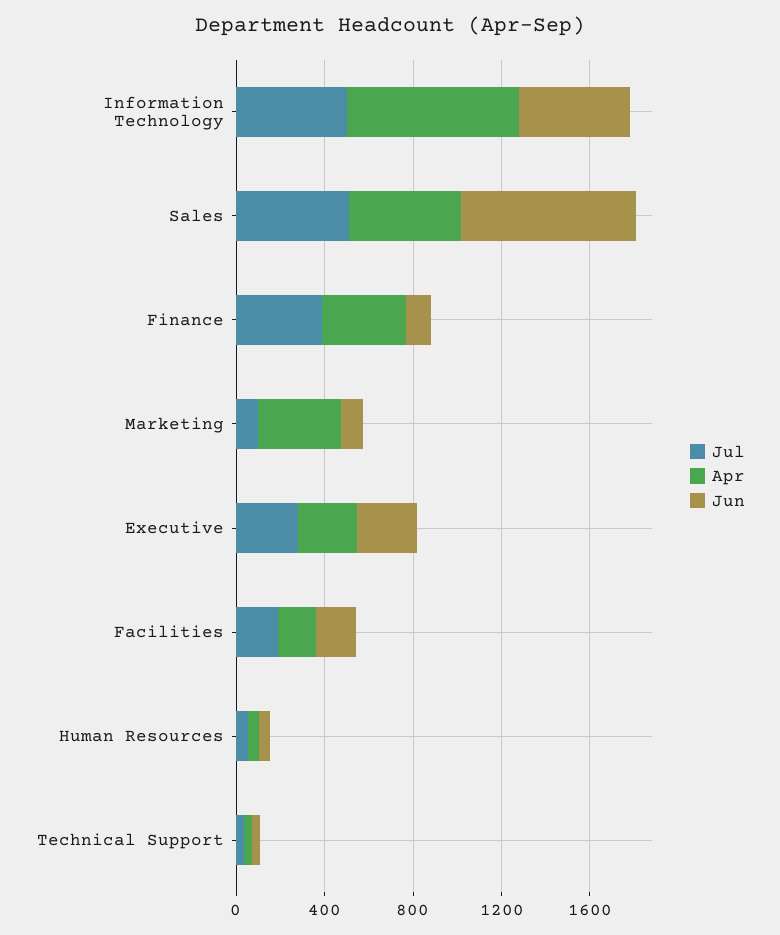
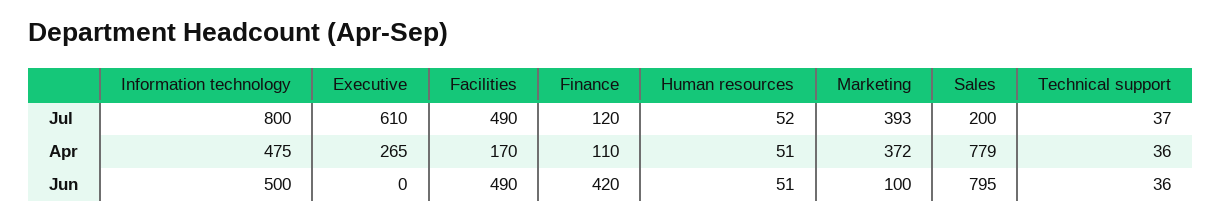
  {
    "Jul": {
-     "Information Technology": 500,
+     "Information Technology": 800,
-     "Sales": 500,
+     "Sales": 200,
-     "Finance": 400,
+     "Finance": 120,
-     "Marketing": 100,
+     "Marketing": 393,
-     "Executive": 300,
+     "Executive": 610,
-     "Facilities": 200,
+     "Facilities": 490,
      "Human Resources": 52,
      "Technical Support": 37
    },
    "Apr": {
-     "Information Technology": 800,
+     "Information Technology": 475,
-     "Sales": 500,
+     "Sales": 779,
-     "Finance": 400,
+     "Finance": 110,
      "Marketing": 372,
      "Executive": 265,
      "Facilities": 170,
      "Human Resources": 51,
      "Technical Support": 36
    },
    "Jun": {
      "Information Technology": 500,
      "Sales": 795,
-     "Finance": 100,
+     "Finance": 420,
      "Marketing": 100,
-     "Executive": 300,
+     "Executive": 0,
-     "Facilities": 200,
+     "Facilities": 490,
      "Human Resources": 51,
      "Technical Support": 36
    }
  }

